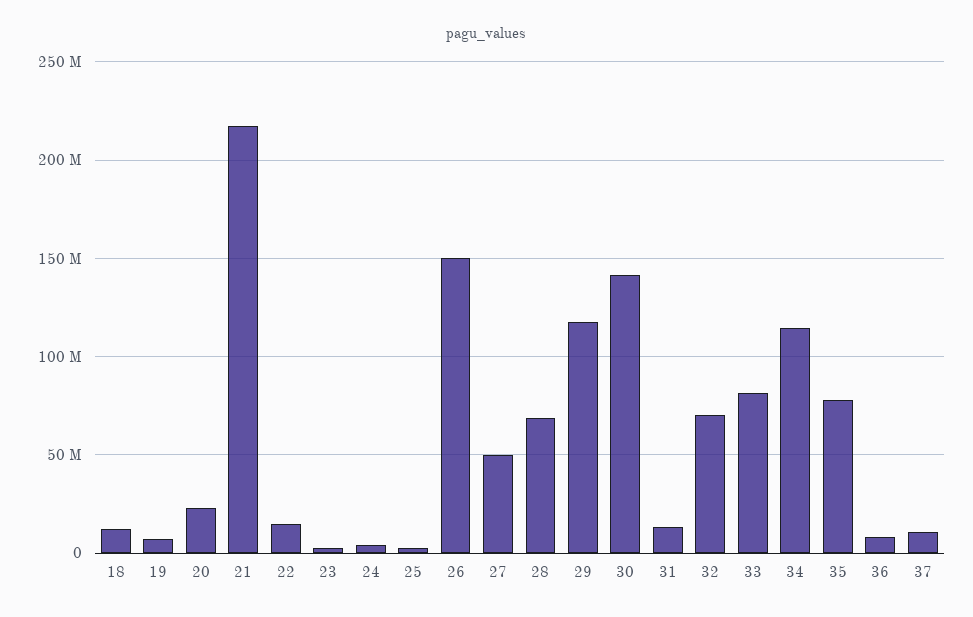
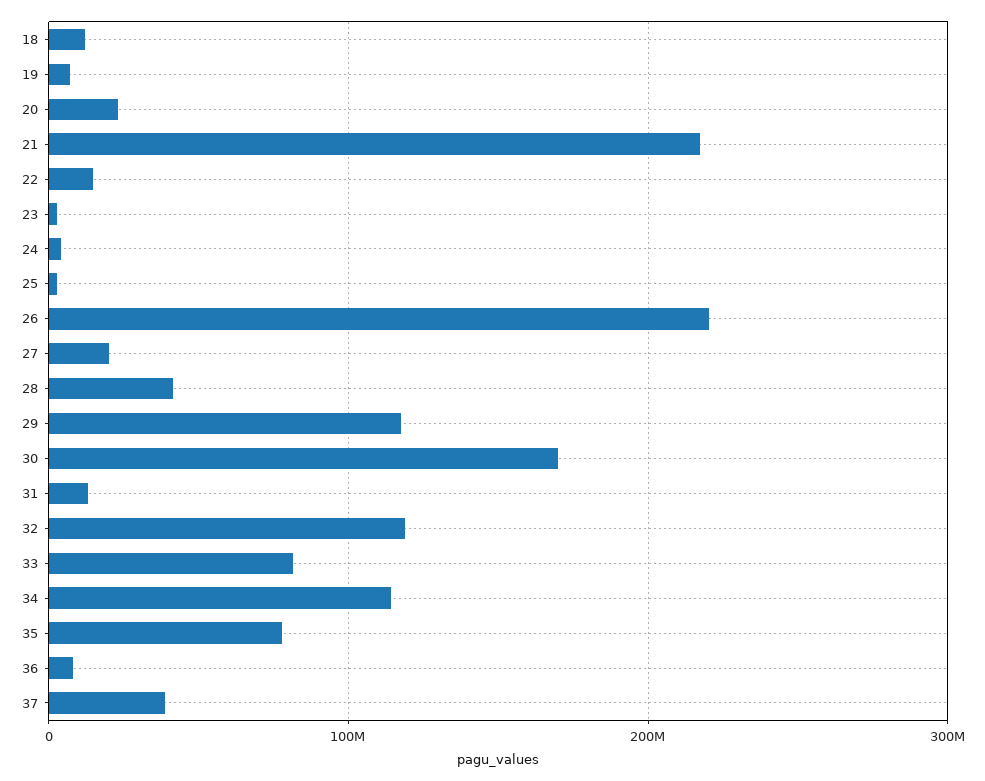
  {
    "18": 10000000,
    "19": 5000000,
    "20": 25000000,
    "21": 215000000,
    "22": 15000000,
    "23": 5000000,
    "24": 5000000,
    "25": 5000000,
-   "26": 150000000,
+   "26": 220000000,
-   "27": 50000000,
+   "27": 20000000,
-   "28": 70000000,
+   "28": 40000000,
    "29": 115000000,
-   "30": 140000000,
+   "30": 170000000,
    "31": 15000000,
-   "32": 70000000,
+   "32": 120000000,
    "33": 80000000,
    "34": 115000000,
    "35": 80000000,
    "36": 10000000,
-   "37": 10000000
+   "37": 40000000
  }

